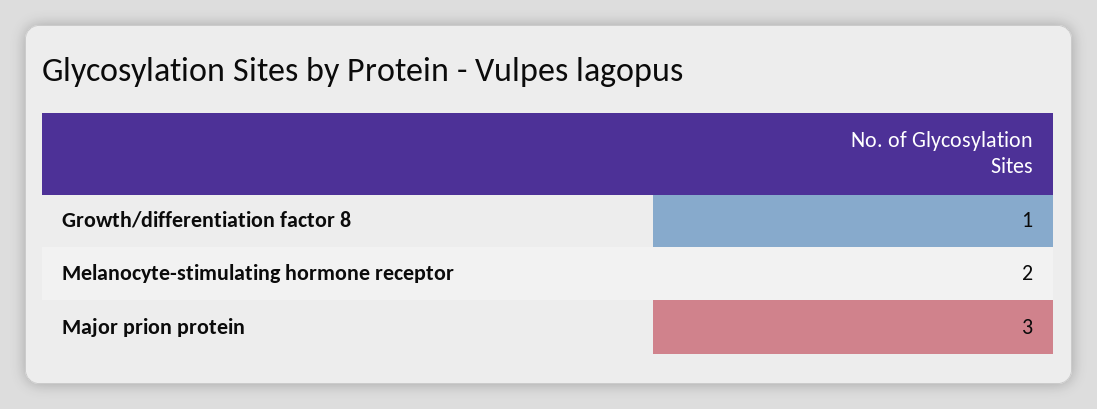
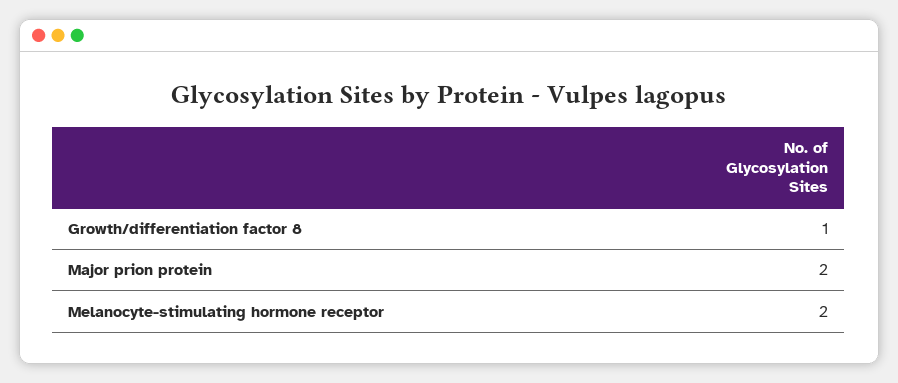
  {
    "Growth/differentiation factor 8": 1,
    "Melanocyte-stimulating hormone receptor": 2,
-   "Major prion protein": 3
+   "Major prion protein": 2
  }

